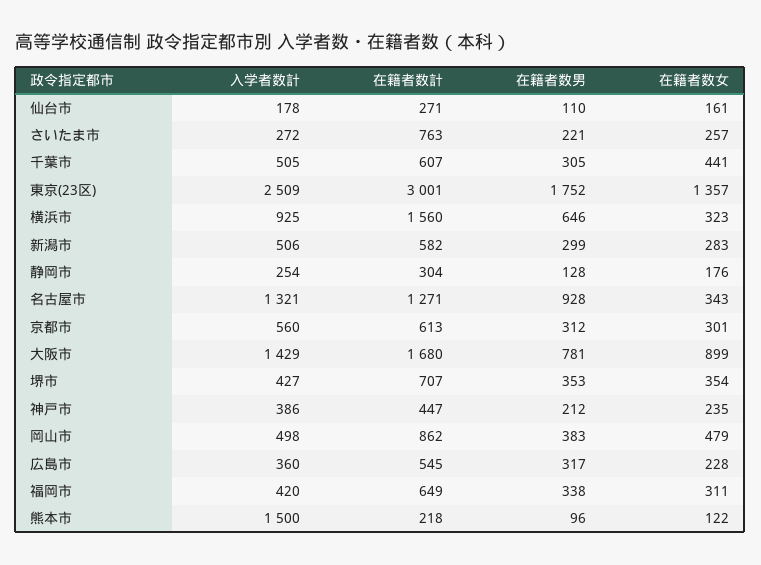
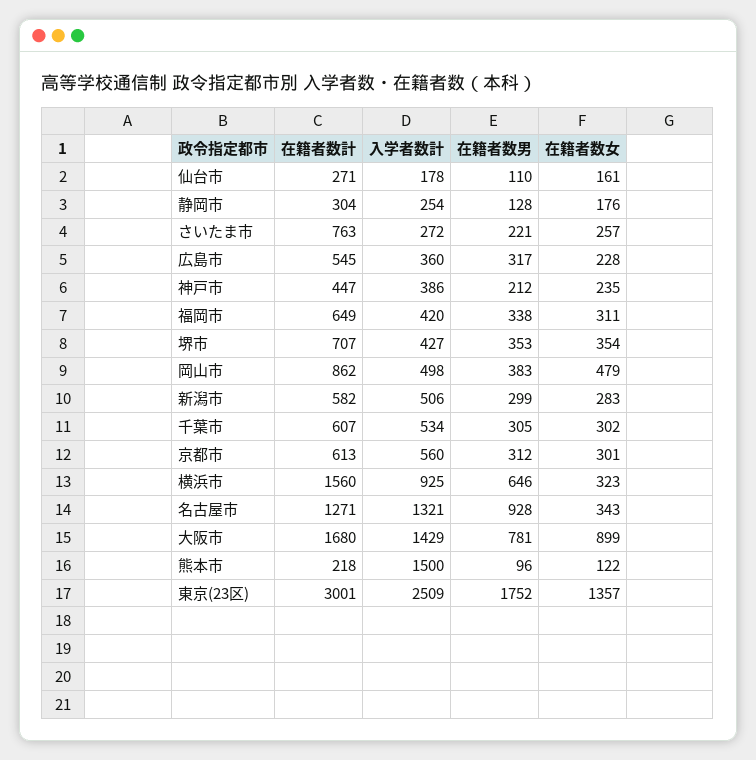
  {
    "入学者数計": {
      "仙台市": 178,
      "さいたま市": 272,
-     "千葉市": 505,
+     "千葉市": 534,
      "東京(23区)": 2509,
      "横浜市": 925,
      "新潟市": 506,
      "静岡市": 254,
      "名古屋市": 1321,
      "京都市": 560,
      "大阪市": 1429,
      "堺市": 427,
      "神戸市": 386,
      "岡山市": 498,
      "広島市": 360,
      "福岡市": 420,
      "熊本市": 1500
    },
    "在籍者数計": {
      "仙台市": 271,
      "さいたま市": 763,
      "千葉市": 607,
      "東京(23区)": 3001,
      "横浜市": 1560,
      "新潟市": 582,
      "静岡市": 304,
      "名古屋市": 1271,
      "京都市": 613,
      "大阪市": 1680,
      "堺市": 707,
      "神戸市": 447,
      "岡山市": 862,
      "広島市": 545,
      "福岡市": 649,
      "熊本市": 218
    },
    "在籍者数男": {
      "仙台市": 110,
      "さいたま市": 221,
      "千葉市": 305,
      "東京(23区)": 1752,
      "横浜市": 646,
      "新潟市": 299,
      "静岡市": 128,
      "名古屋市": 928,
      "京都市": 312,
      "大阪市": 781,
      "堺市": 353,
      "神戸市": 212,
      "岡山市": 383,
      "広島市": 317,
      "福岡市": 338,
      "熊本市": 96
    },
    "在籍者数女": {
      "仙台市": 161,
      "さいたま市": 257,
-     "千葉市": 441,
+     "千葉市": 302,
      "東京(23区)": 1357,
      "横浜市": 323,
      "新潟市": 283,
      "静岡市": 176,
      "名古屋市": 343,
      "京都市": 301,
      "大阪市": 899,
      "堺市": 354,
      "神戸市": 235,
      "岡山市": 479,
      "広島市": 228,
      "福岡市": 311,
      "熊本市": 122
    }
  }

